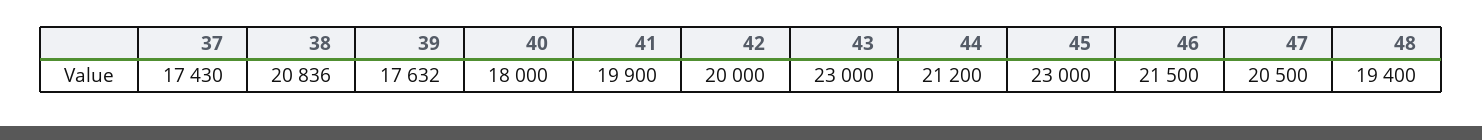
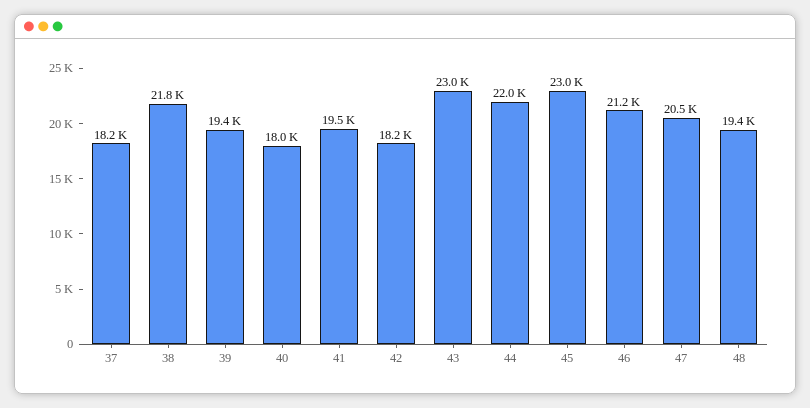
  {
-   "37": 17430,
+   "37": 18200,
-   "38": 20836,
+   "38": 21800,
-   "39": 17632,
+   "39": 19400,
    "40": 18000,
-   "41": 19900,
+   "41": 19500,
-   "42": 20000,
+   "42": 18200,
    "43": 23000,
-   "44": 21200,
+   "44": 22000,
    "45": 23000,
-   "46": 21500,
+   "46": 21200,
    "47": 20500,
    "48": 19400
  }

